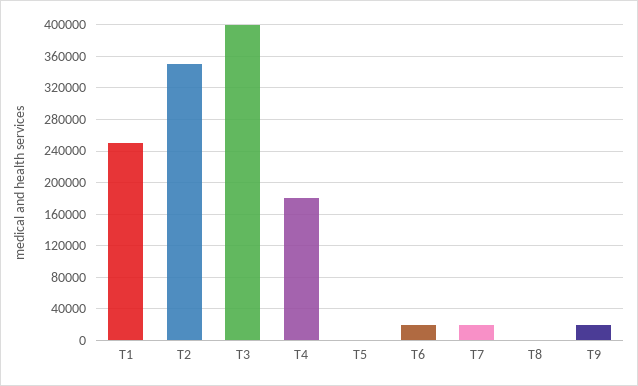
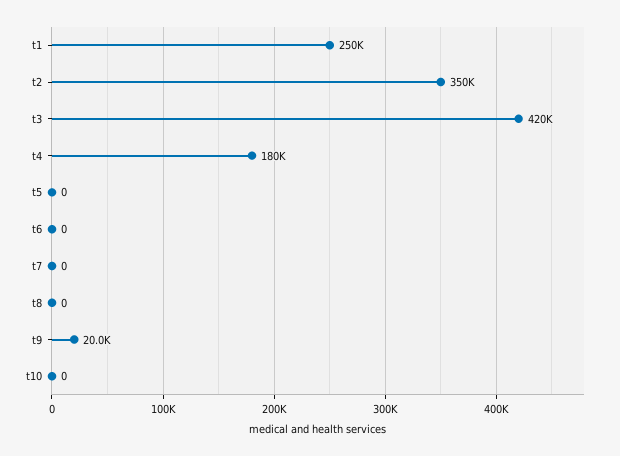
  {
    "T1": 250000,
    "T2": 350000,
-   "T3": 400000,
+   "T3": 420000,
    "T4": 180000,
    "T5": 0,
-   "T6": 20000,
+   "T6": 0,
-   "T7": 20000,
+   "T7": 0,
    "T8": 0,
-   "T9": 20000
+   "T9": 20000,
+   "t10": 0
  }

